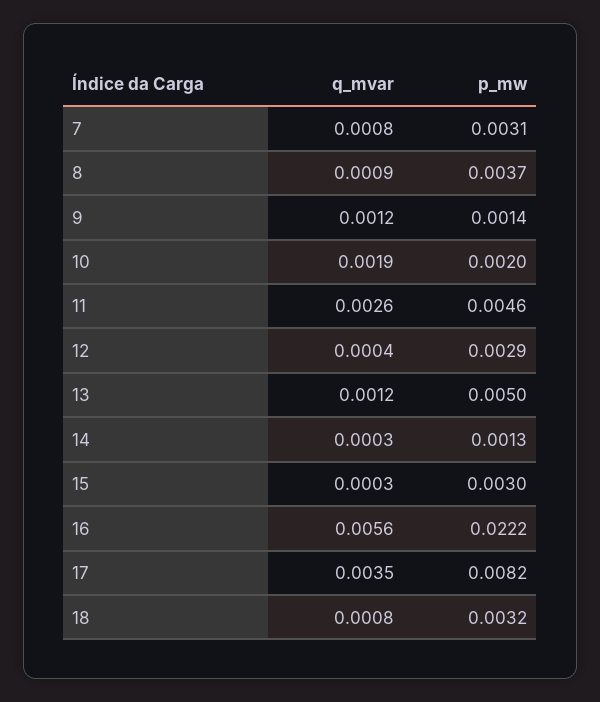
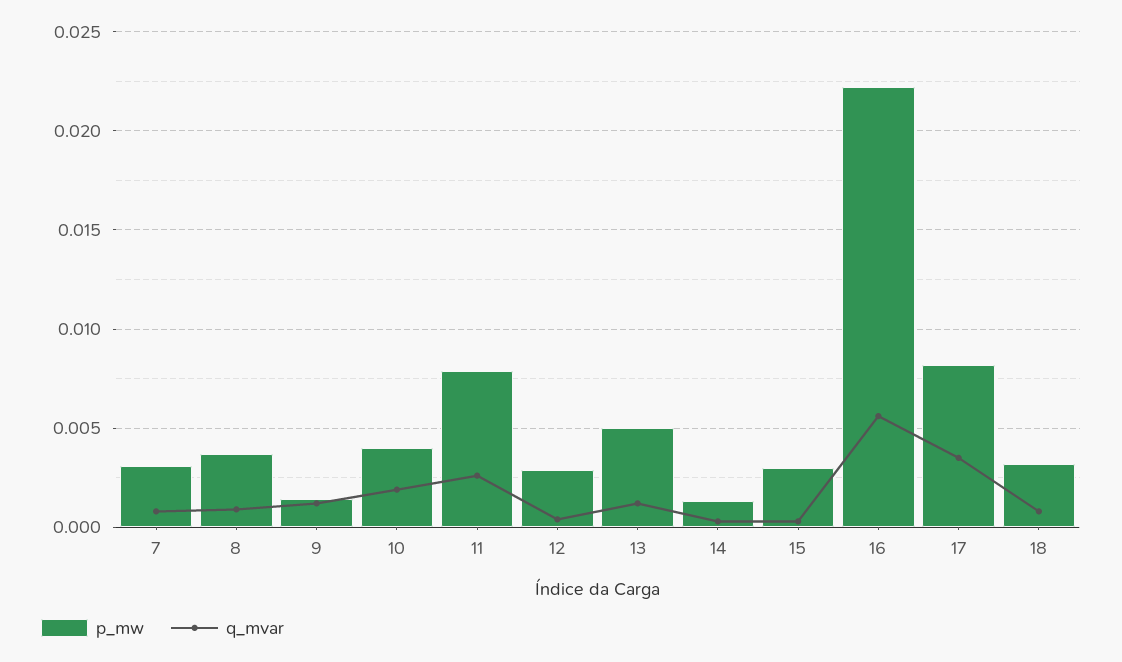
  {
    "q_mvar": {
      "7": 0.0008,
      "8": 0.0009,
      "9": 0.0012,
      "10": 0.0019,
      "11": 0.0026,
      "12": 0.0004,
      "13": 0.0012,
      "14": 0.0003,
      "15": 0.0003,
      "16": 0.0056,
      "17": 0.0035,
      "18": 0.0008
    },
    "p_mw": {
      "7": 0.0031,
      "8": 0.0037,
      "9": 0.0014,
-     "10": 0.002,
+     "10": 0.004,
-     "11": 0.0046,
+     "11": 0.008,
      "12": 0.0029,
      "13": 0.005,
      "14": 0.0013,
      "15": 0.003,
      "16": 0.0222,
      "17": 0.0082,
      "18": 0.0032
    }
  }

